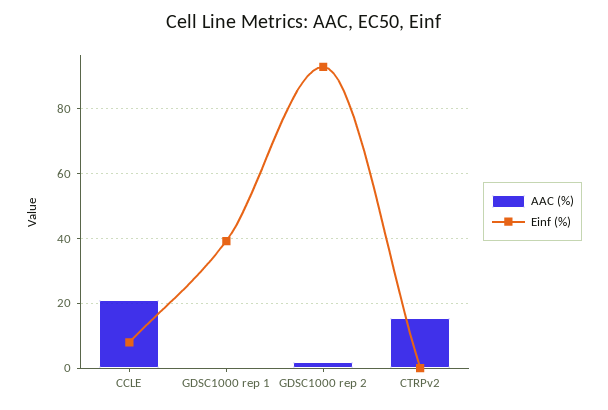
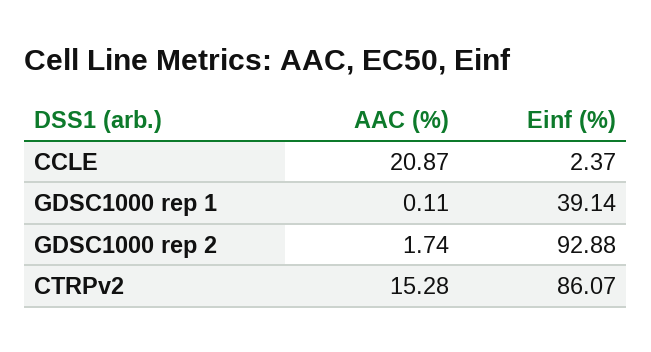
  {
    "AAC (%)": {
      "CCLE": 20.87,
      "GDSC1000 rep 1": 0.11,
      "GDSC1000 rep 2": 1.74,
      "CTRPv2": 15.28
    },
    "Einf (%)": {
-     "CCLE": 8,
+     "CCLE": 2.37,
      "GDSC1000 rep 1": 39.14,
      "GDSC1000 rep 2": 92.88,
-     "CTRPv2": 0
+     "CTRPv2": 86.07
    }
  }

